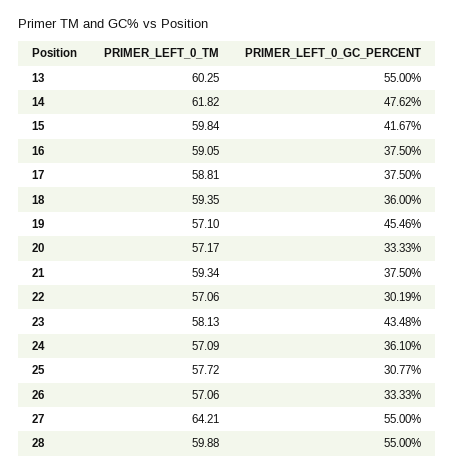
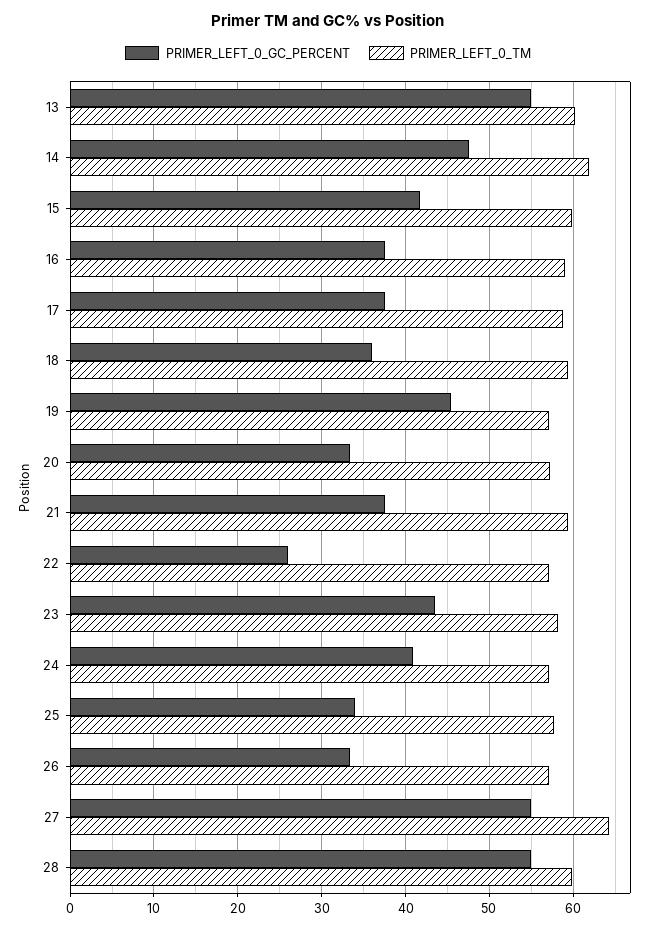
  {
    "PRIMER_LEFT_0_TM": {
      "13": 60.25,
      "14": 61.82,
      "15": 59.84,
      "16": 59.05,
      "17": 58.81,
      "18": 59.35,
      "19": 57.1,
      "20": 57.17,
      "21": 59.34,
      "22": 57.06,
      "23": 58.13,
      "24": 57.09,
      "25": 57.72,
      "26": 57.06,
      "27": 64.21,
      "28": 59.88
    },
    "PRIMER_LEFT_0_GC_PERCENT": {
      "13": 55,
      "14": 47.62,
      "15": 41.67,
      "16": 37.5,
      "17": 37.5,
      "18": 36,
      "19": 45.46,
      "20": 33.33,
      "21": 37.5,
-     "22": 30.19,
+     "22": 26,
      "23": 43.48,
-     "24": 36.1,
+     "24": 41,
-     "25": 30.77,
+     "25": 34,
      "26": 33.33,
      "27": 55,
      "28": 55
    }
  }

